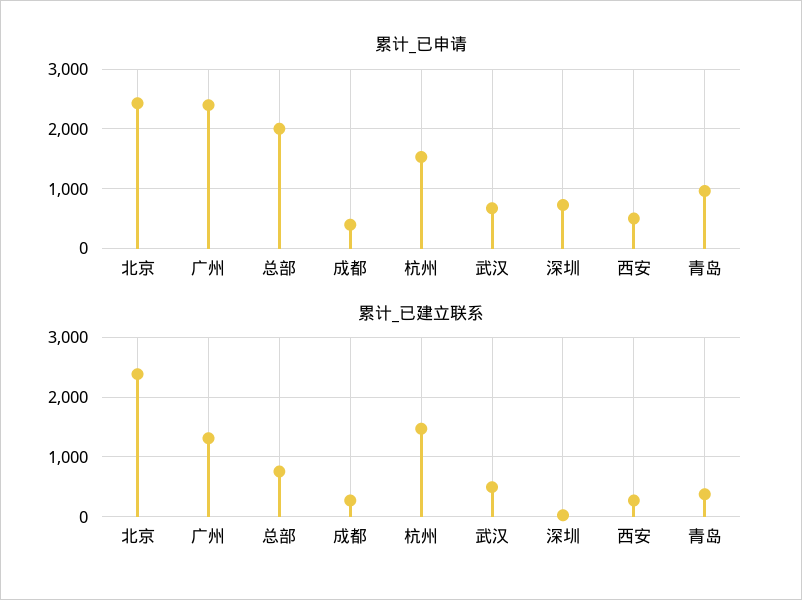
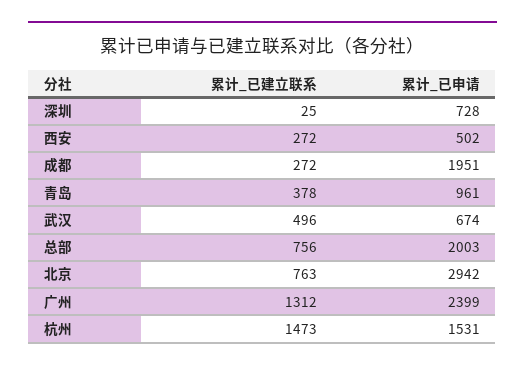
  {
    "累计_已申请": {
-     "北京": 2400,
+     "北京": 2942,
      "广州": 2399,
      "总部": 2003,
-     "成都": 400,
+     "成都": 1951,
      "杭州": 1531,
      "武汉": 674,
      "深圳": 728,
      "西安": 502,
      "青岛": 961
    },
    "累计_已建立联系": {
-     "北京": 2400,
+     "北京": 763,
      "广州": 1312,
      "总部": 756,
      "成都": 272,
      "杭州": 1473,
      "武汉": 496,
      "深圳": 25,
      "西安": 272,
      "青岛": 378
    }
  }

